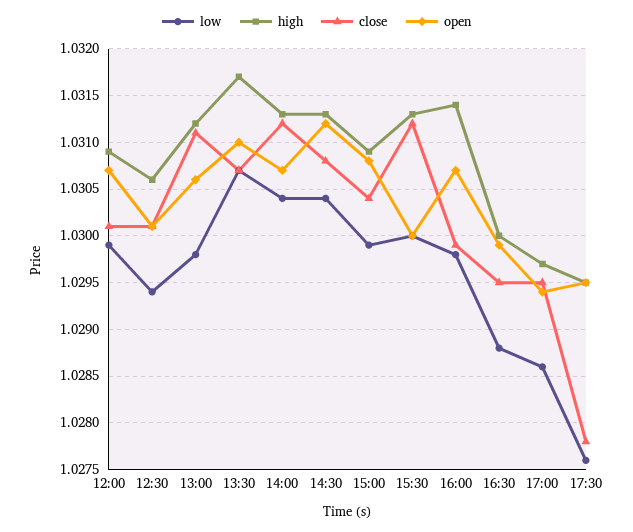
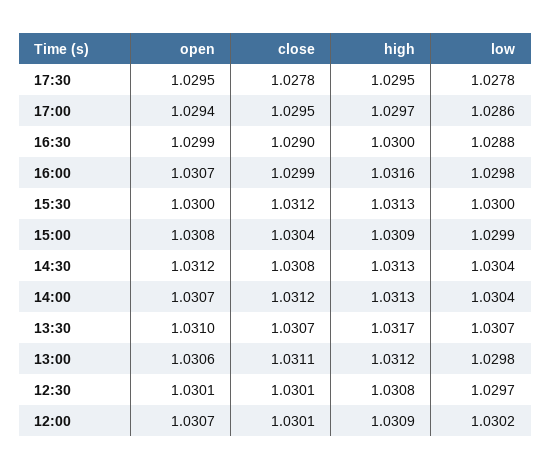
  {
    "low": {
-     "12:00": 1.0299,
+     "12:00": 1.0302,
-     "12:30": 1.0294,
+     "12:30": 1.0297,
      "13:00": 1.0298,
      "13:30": 1.0307,
      "14:00": 1.0304,
      "14:30": 1.0304,
      "15:00": 1.0299,
      "15:30": 1.03,
      "16:00": 1.0298,
      "16:30": 1.0288,
      "17:00": 1.0286,
-     "17:30": 1.0276
+     "17:30": 1.0278
    },
    "high": {
      "12:00": 1.0309,
-     "12:30": 1.0306,
+     "12:30": 1.0308,
      "13:00": 1.0312,
      "13:30": 1.0317,
      "14:00": 1.0313,
      "14:30": 1.0313,
      "15:00": 1.0309,
      "15:30": 1.0313,
-     "16:00": 1.0314,
+     "16:00": 1.0316,
      "16:30": 1.03,
      "17:00": 1.0297,
      "17:30": 1.0295
    },
    "close": {
      "12:00": 1.0301,
      "12:30": 1.0301,
      "13:00": 1.0311,
      "13:30": 1.0307,
      "14:00": 1.0312,
      "14:30": 1.0308,
      "15:00": 1.0304,
      "15:30": 1.0312,
      "16:00": 1.0299,
-     "16:30": 1.0295,
+     "16:30": 1.029,
      "17:00": 1.0295,
      "17:30": 1.0278
    },
    "open": {
      "12:00": 1.0307,
      "12:30": 1.0301,
      "13:00": 1.0306,
      "13:30": 1.031,
      "14:00": 1.0307,
      "14:30": 1.0312,
      "15:00": 1.0308,
      "15:30": 1.03,
      "16:00": 1.0307,
      "16:30": 1.0299,
      "17:00": 1.0294,
      "17:30": 1.0295
    }
  }

